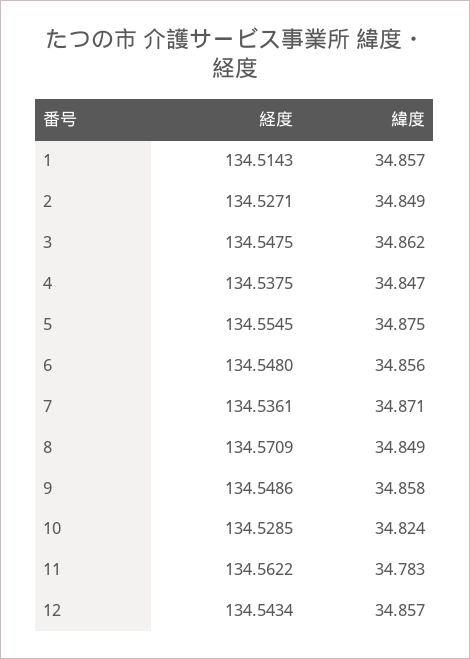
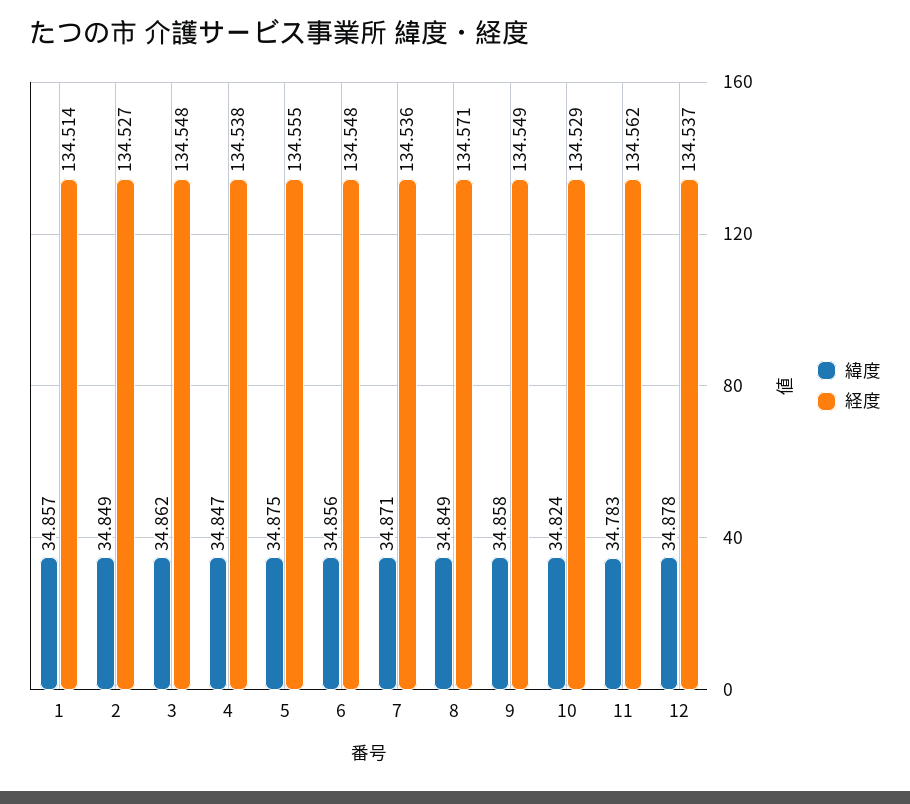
  {
    "経度": {
      "1": 134.5143,
      "2": 134.5271,
      "3": 134.5475,
      "4": 134.5375,
      "5": 134.5545,
      "6": 134.548,
      "7": 134.5361,
      "8": 134.5709,
      "9": 134.5486,
      "10": 134.5285,
      "11": 134.5622,
-     "12": 134.5434
+     "12": 134.537
    },
    "緯度": {
      "1": 34.857,
      "2": 34.849,
      "3": 34.862,
      "4": 34.847,
      "5": 34.875,
      "6": 34.856,
      "7": 34.871,
      "8": 34.849,
      "9": 34.858,
      "10": 34.824,
      "11": 34.783,
-     "12": 34.857
+     "12": 34.878
    }
  }

